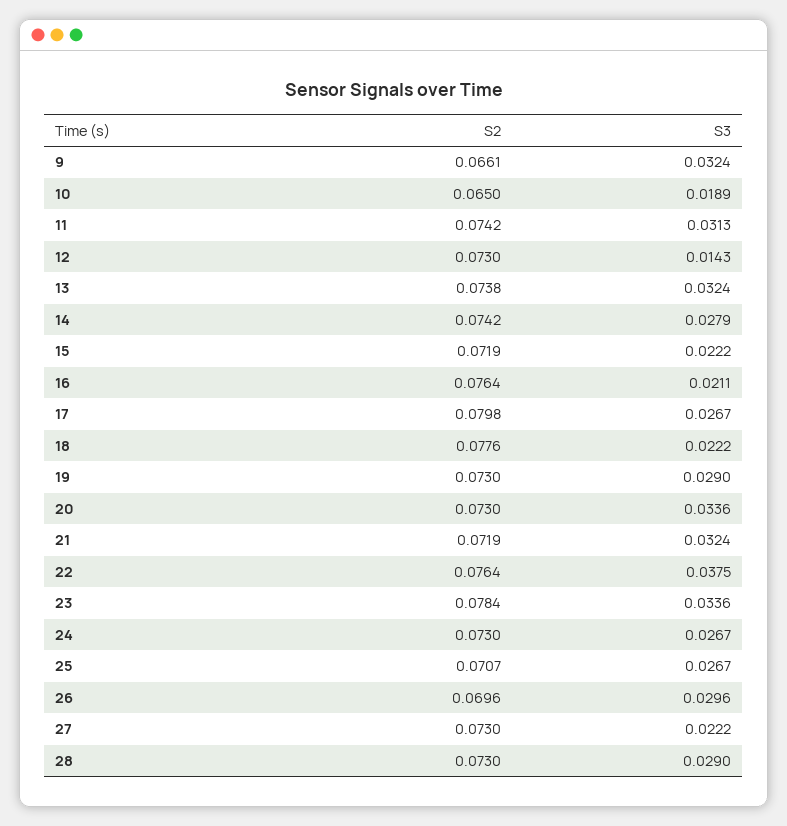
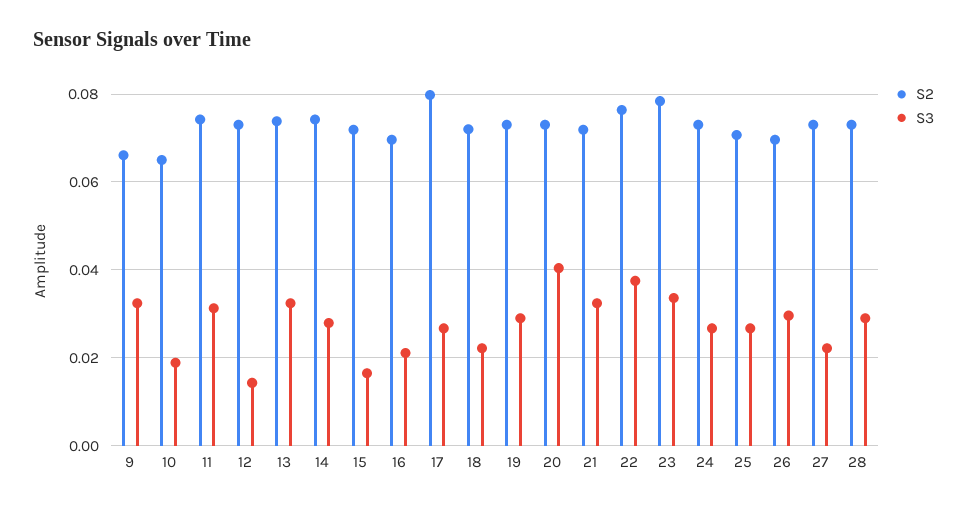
  {
    "S2": {
      "9": 0.0661,
      "10": 0.065,
      "11": 0.0742,
      "12": 0.073,
      "13": 0.0738,
      "14": 0.0742,
      "15": 0.0719,
-     "16": 0.0764,
+     "16": 0.07,
      "17": 0.0798,
-     "18": 0.0776,
+     "18": 0.072,
      "19": 0.073,
      "20": 0.073,
      "21": 0.0719,
      "22": 0.0764,
      "23": 0.0784,
      "24": 0.073,
      "25": 0.0707,
      "26": 0.0696,
      "27": 0.073,
      "28": 0.073
    },
    "S3": {
      "9": 0.0324,
      "10": 0.0189,
      "11": 0.0313,
      "12": 0.0143,
      "13": 0.0324,
      "14": 0.0279,
-     "15": 0.0222,
+     "15": 0.016,
      "16": 0.0211,
      "17": 0.0267,
      "18": 0.0222,
      "19": 0.029,
-     "20": 0.0336,
+     "20": 0.04,
      "21": 0.0324,
      "22": 0.0375,
      "23": 0.0336,
      "24": 0.0267,
      "25": 0.0267,
      "26": 0.0296,
      "27": 0.0222,
      "28": 0.029
    }
  }

